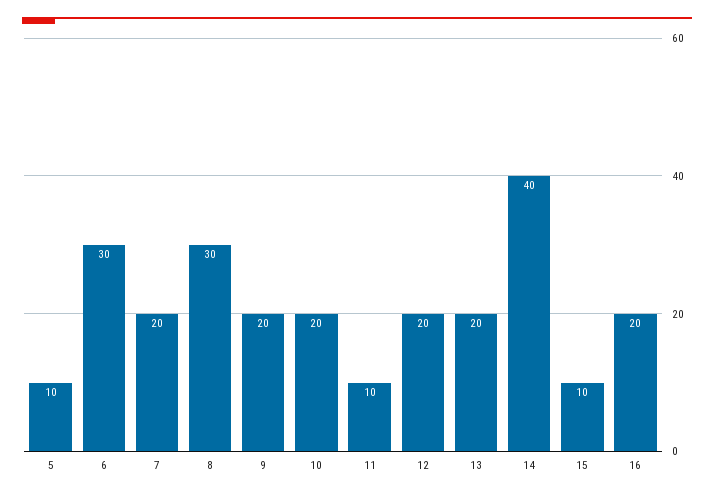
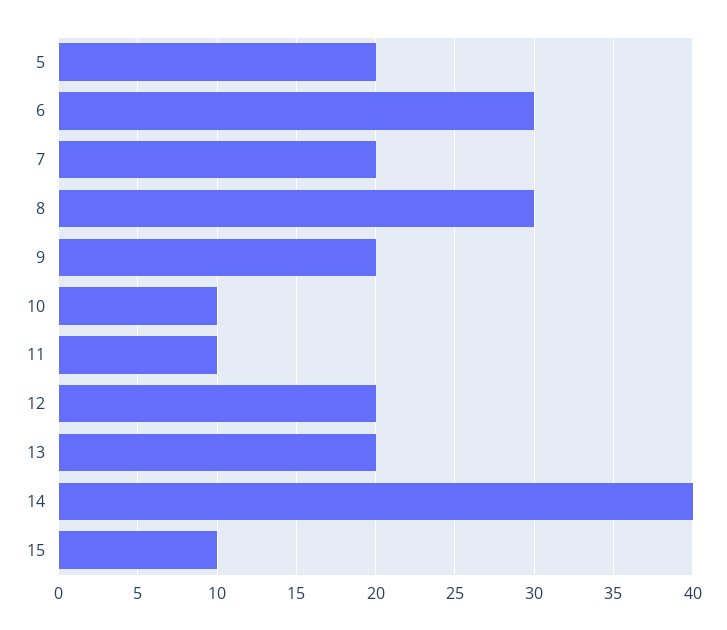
  {
-   "5": 10,
+   "5": 20,
    "6": 30,
    "7": 20,
    "8": 30,
    "9": 20,
-   "10": 20,
+   "10": 10,
    "11": 10,
    "12": 20,
    "13": 20,
    "14": 40,
-   "15": 10,
+   "15": 10
-   "16": 20
  }

